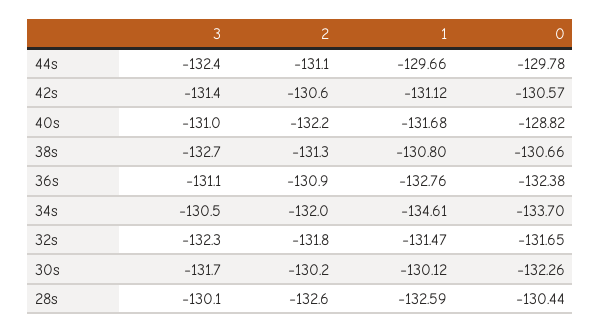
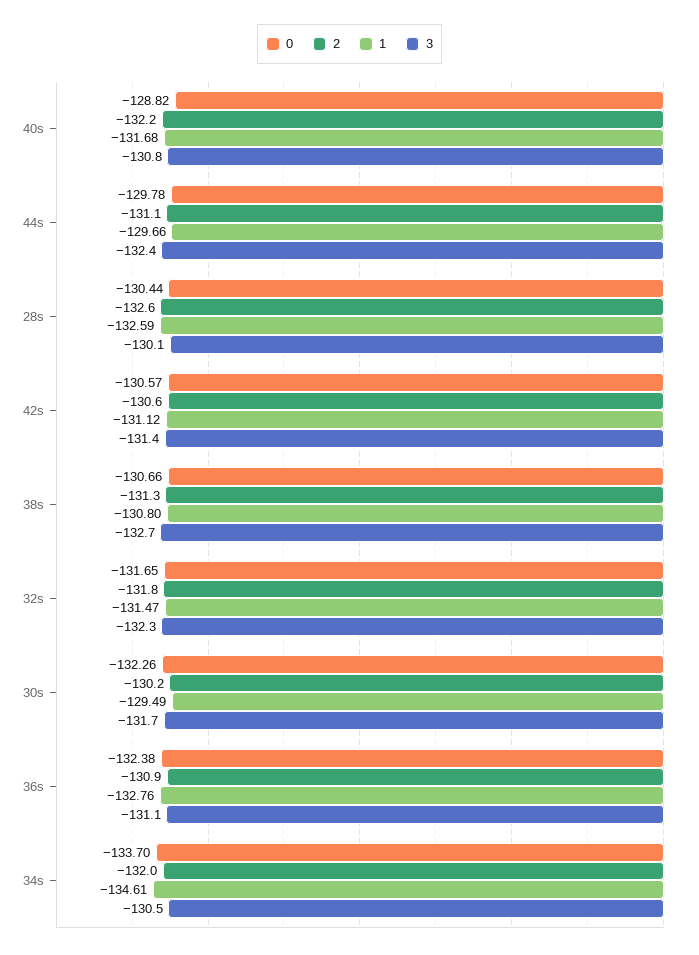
  {
    "3": {
      "44s": -132.4,
      "42s": -131.4,
-     "40s": -131,
+     "40s": -130.8,
      "38s": -132.7,
      "36s": -131.1,
      "34s": -130.5,
      "32s": -132.3,
      "30s": -131.7,
      "28s": -130.1
    },
    "2": {
      "44s": -131.1,
      "42s": -130.6,
      "40s": -132.2,
      "38s": -131.3,
      "36s": -130.9,
      "34s": -132,
      "32s": -131.8,
      "30s": -130.2,
      "28s": -132.6
    },
    "1": {
      "44s": -129.66,
      "42s": -131.12,
      "40s": -131.68,
      "38s": -130.8,
      "36s": -132.76,
      "34s": -134.61,
      "32s": -131.47,
-     "30s": -130.12,
+     "30s": -129.49,
      "28s": -132.59
    },
    "0": {
      "44s": -129.78,
      "42s": -130.57,
      "40s": -128.82,
      "38s": -130.66,
      "36s": -132.38,
      "34s": -133.7,
      "32s": -131.65,
      "30s": -132.26,
      "28s": -130.44
    }
  }

